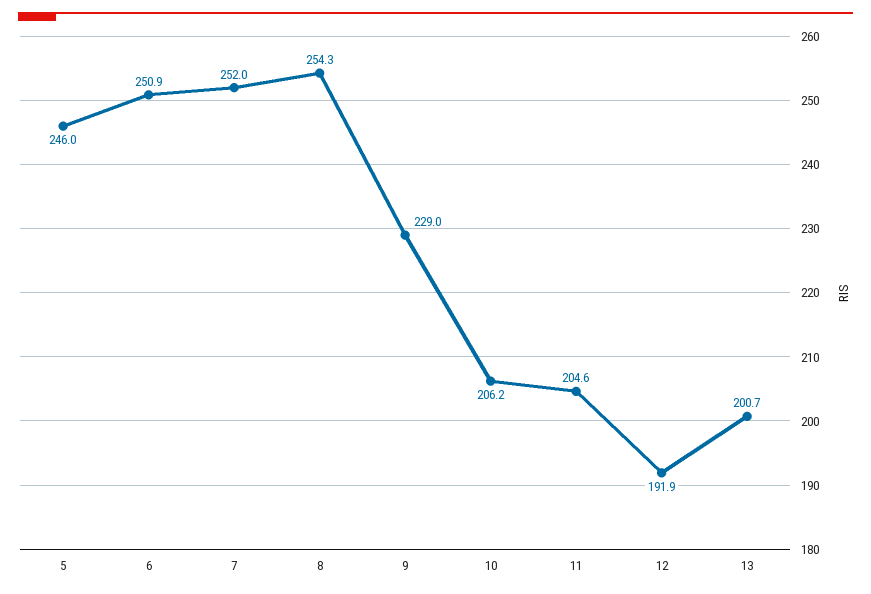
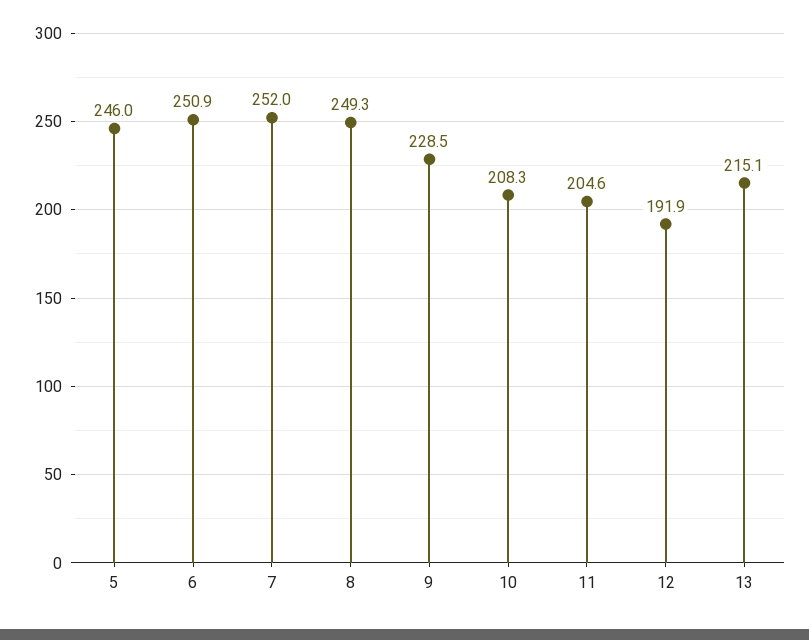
  {
    "5": 246,
    "6": 250.9,
    "7": 252,
-   "8": 254.3,
+   "8": 249.3,
-   "9": 229,
+   "9": 228.5,
-   "10": 206.2,
+   "10": 208.3,
    "11": 204.6,
    "12": 191.9,
-   "13": 200.7
+   "13": 215.1
  }

